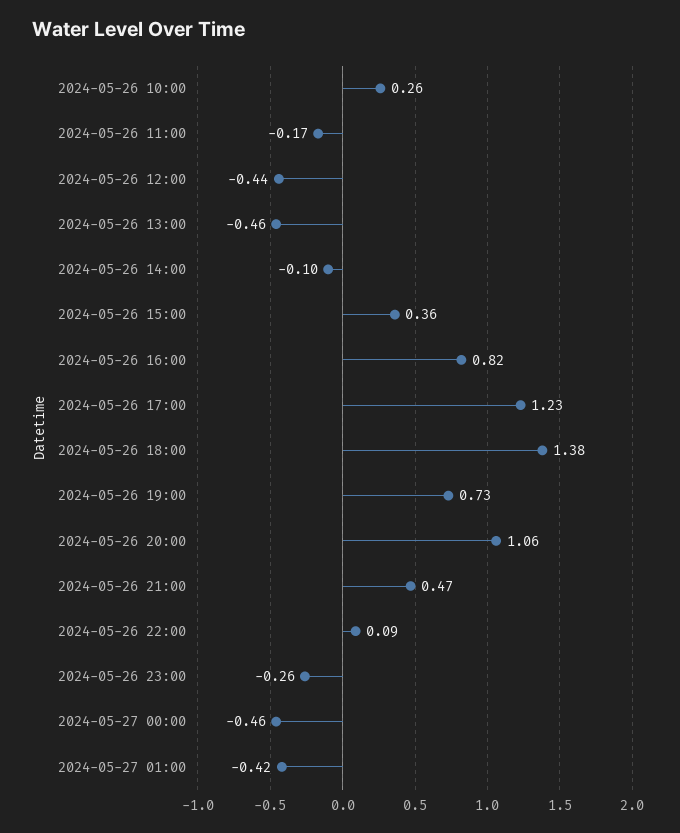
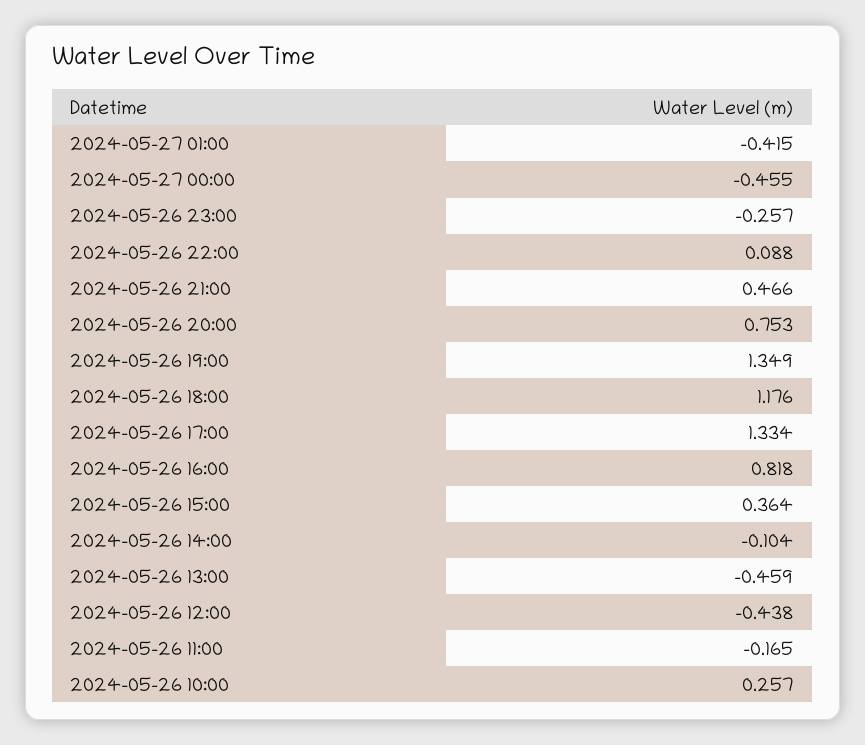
  {
    "2024-05-26 10:00": 0.257,
    "2024-05-26 11:00": -0.165,
    "2024-05-26 12:00": -0.438,
    "2024-05-26 13:00": -0.459,
    "2024-05-26 14:00": -0.104,
    "2024-05-26 15:00": 0.364,
    "2024-05-26 16:00": 0.818,
-   "2024-05-26 17:00": 1.23,
+   "2024-05-26 17:00": 1.334,
-   "2024-05-26 18:00": 1.38,
+   "2024-05-26 18:00": 1.176,
-   "2024-05-26 19:00": 0.73,
+   "2024-05-26 19:00": 1.349,
-   "2024-05-26 20:00": 1.06,
+   "2024-05-26 20:00": 0.753,
    "2024-05-26 21:00": 0.466,
    "2024-05-26 22:00": 0.088,
    "2024-05-26 23:00": -0.257,
    "2024-05-27 00:00": -0.455,
    "2024-05-27 01:00": -0.415
  }

